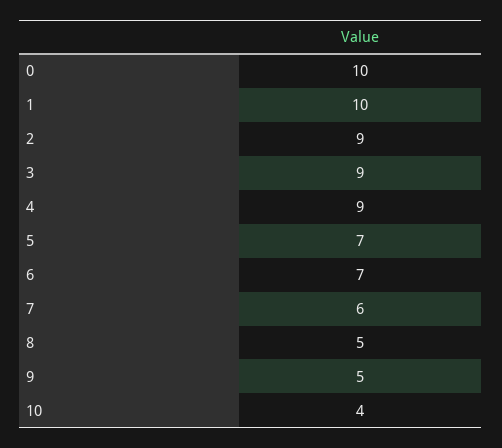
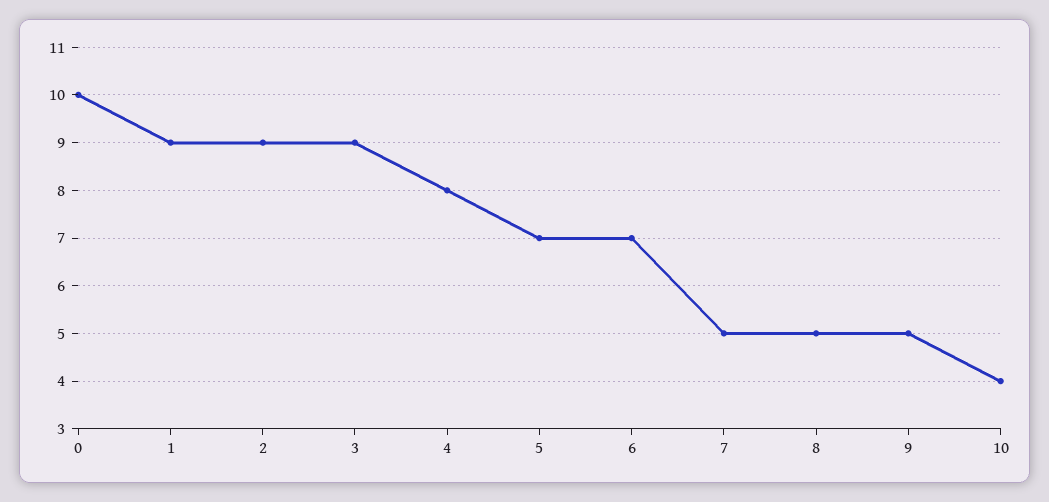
  {
    "0": 10,
-   "1": 10,
+   "1": 9,
    "2": 9,
    "3": 9,
-   "4": 9,
+   "4": 8,
    "5": 7,
    "6": 7,
-   "7": 6,
+   "7": 5,
    "8": 5,
    "9": 5,
    "10": 4
  }

